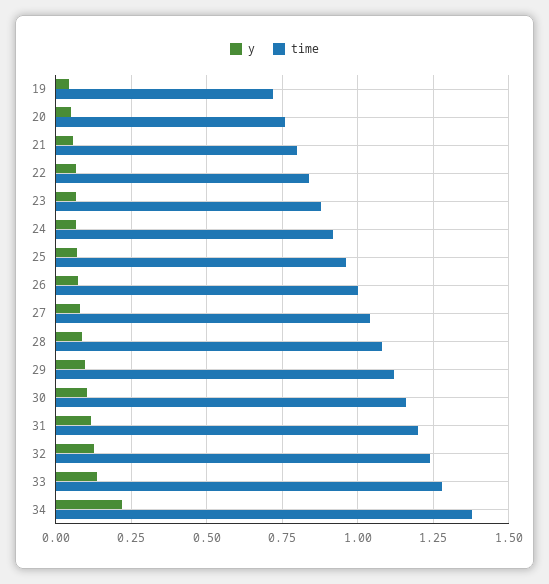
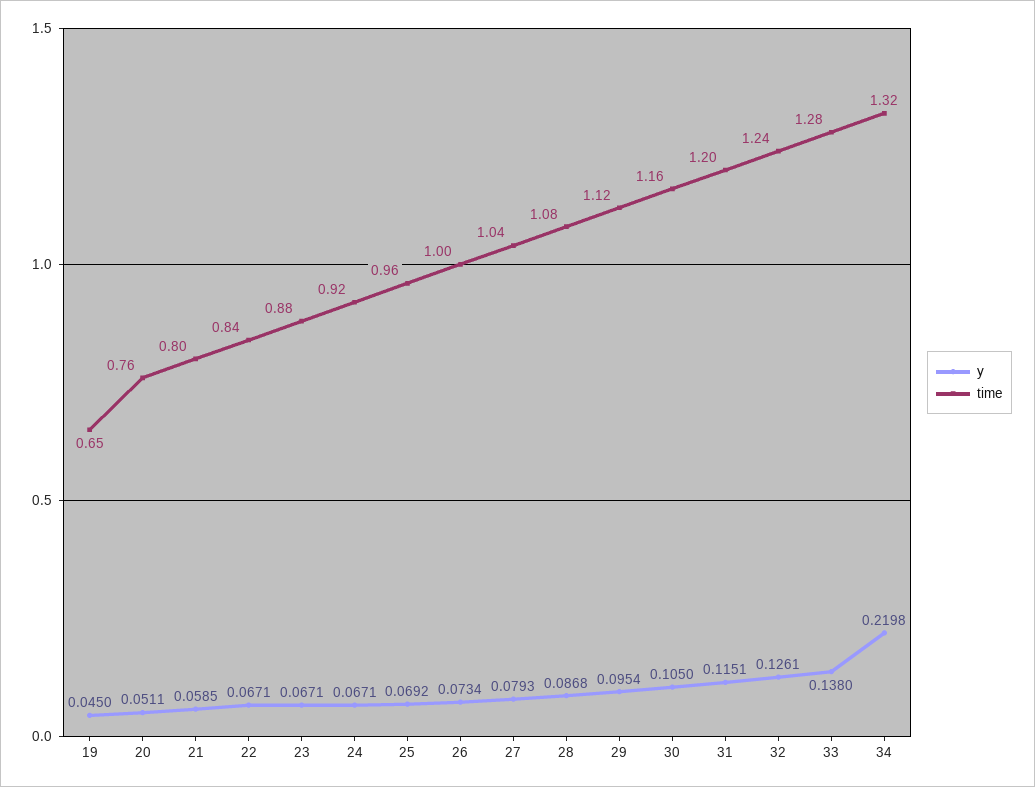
  {
    "y": {
      "19": 0.045,
      "20": 0.0511,
      "21": 0.0585,
      "22": 0.0671,
      "23": 0.0671,
      "24": 0.0671,
      "25": 0.0692,
      "26": 0.0734,
      "27": 0.0793,
      "28": 0.0868,
      "29": 0.0954,
      "30": 0.105,
      "31": 0.1151,
      "32": 0.1261,
      "33": 0.138,
      "34": 0.2198
    },
    "time": {
-     "19": 0.725,
+     "19": 0.65,
      "20": 0.76,
      "21": 0.8,
      "22": 0.84,
      "23": 0.88,
      "24": 0.92,
      "25": 0.96,
      "26": 1,
      "27": 1.04,
      "28": 1.08,
      "29": 1.12,
      "30": 1.16,
      "31": 1.2,
      "32": 1.24,
      "33": 1.28,
-     "34": 1.375
+     "34": 1.32
    }
  }

